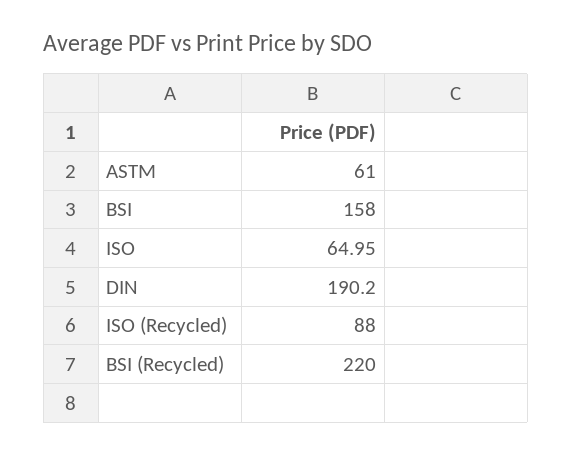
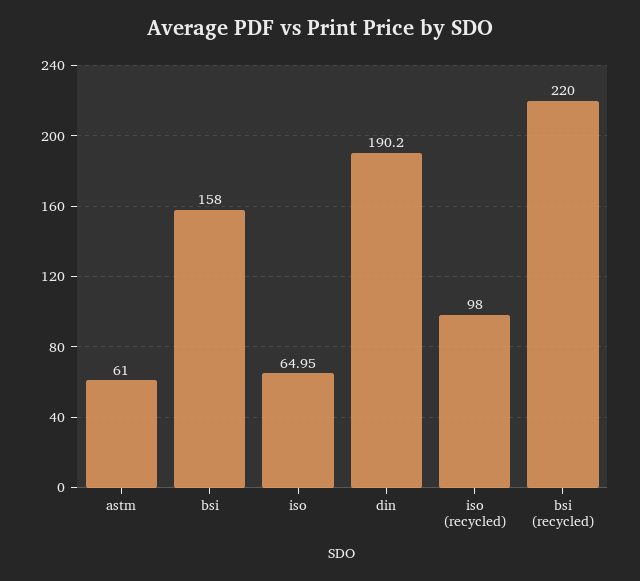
  {
    "ASTM": 61,
    "BSI": 158,
    "ISO": 64.95,
    "DIN": 190.2,
-   "ISO (Recycled)": 88,
+   "ISO (Recycled)": 98,
    "BSI (Recycled)": 220
  }

